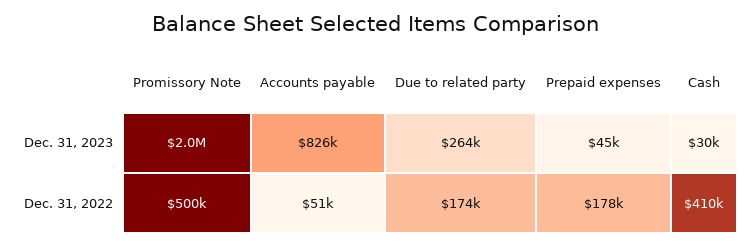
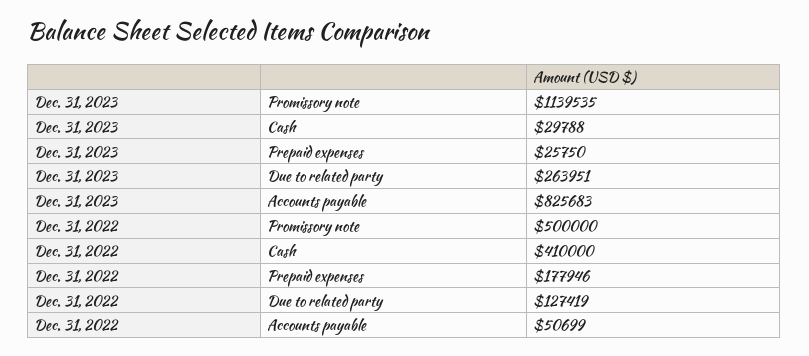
  {
    "Promissory Note": {
-     "Dec. 31, 2023": 2000000,
+     "Dec. 31, 2023": 1139535,
      "Dec. 31, 2022": 500000
    },
    "Accounts payable": {
      "Dec. 31, 2023": 825683,
      "Dec. 31, 2022": 50699
    },
    "Due to related party": {
      "Dec. 31, 2023": 263951,
-     "Dec. 31, 2022": 174000
+     "Dec. 31, 2022": 127419
    },
    "Prepaid expenses": {
-     "Dec. 31, 2023": 45000,
+     "Dec. 31, 2023": 25750,
      "Dec. 31, 2022": 177946
    },
    "Cash": {
      "Dec. 31, 2023": 29788,
      "Dec. 31, 2022": 410000
    }
  }

